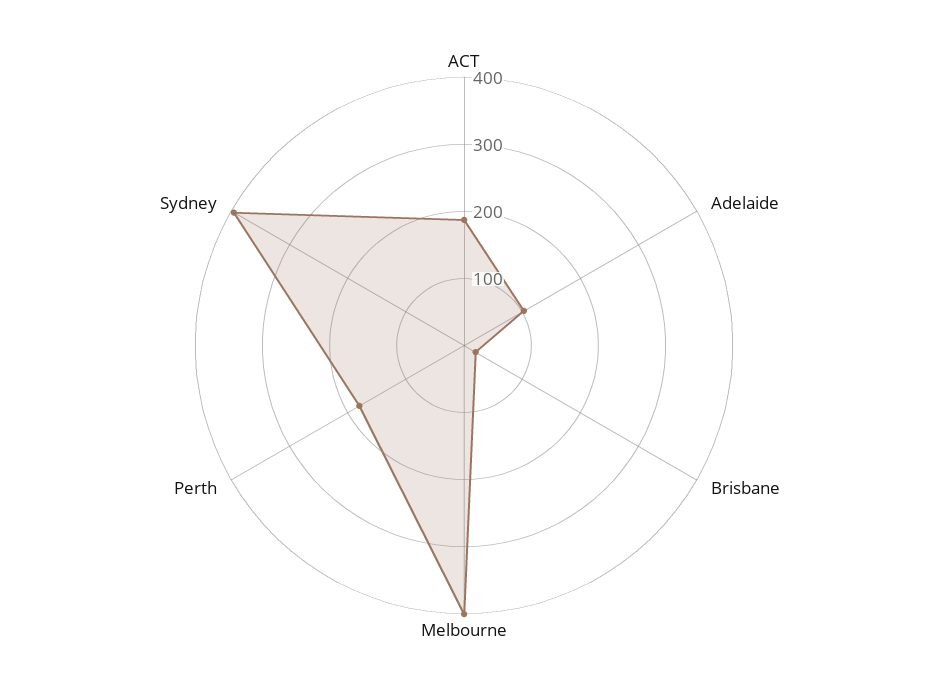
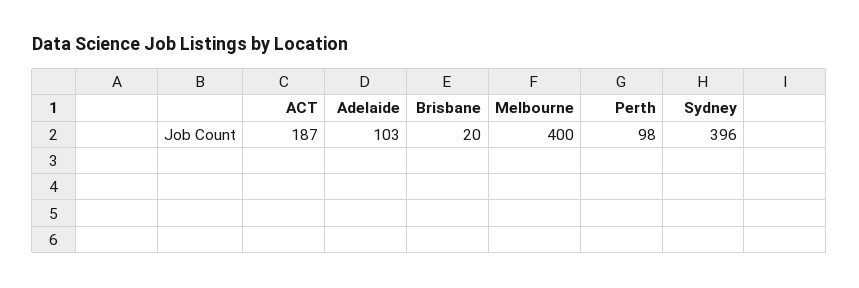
  {
    "ACT": 187,
    "Adelaide": 103,
    "Brisbane": 20,
    "Melbourne": 400,
-   "Perth": 180,
+   "Perth": 98,
    "Sydney": 396
  }

